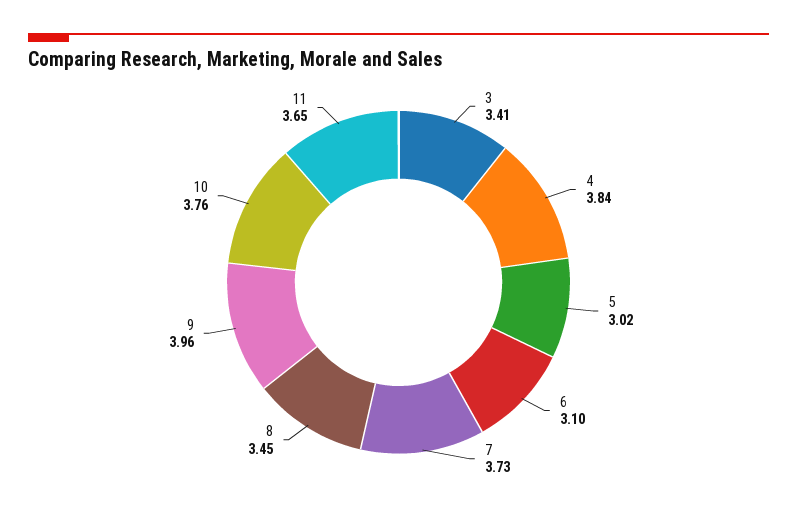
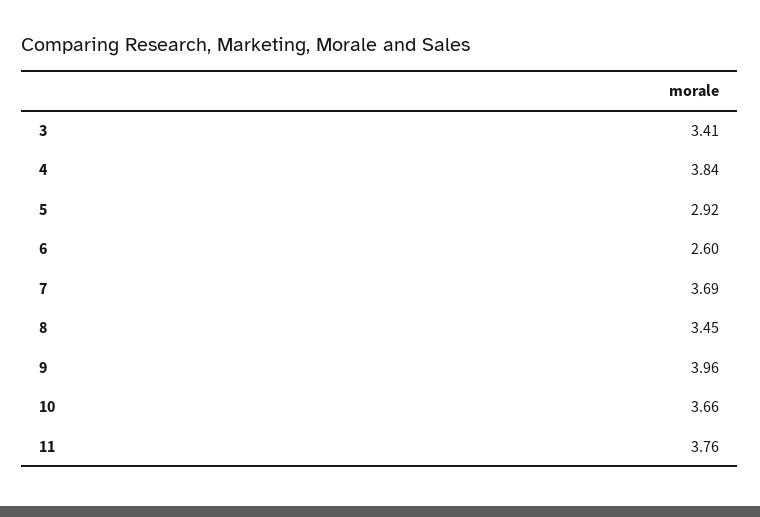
  {
    "3": 3.41,
    "4": 3.84,
-   "5": 3.02,
+   "5": 2.92,
-   "6": 3.1,
+   "6": 2.6,
-   "7": 3.73,
+   "7": 3.69,
    "8": 3.45,
    "9": 3.96,
-   "10": 3.76,
+   "10": 3.66,
-   "11": 3.65
+   "11": 3.76
  }

